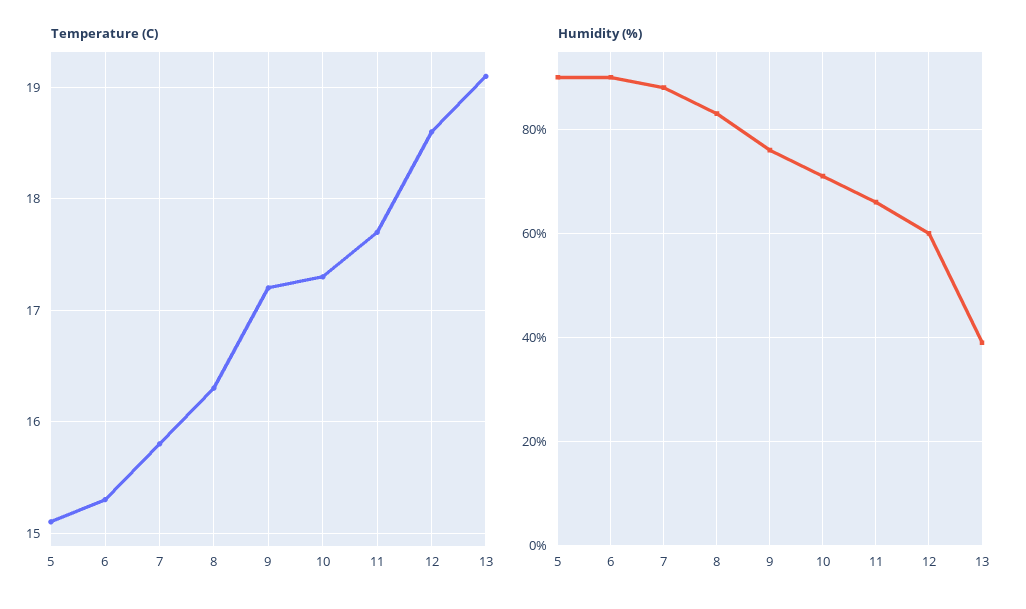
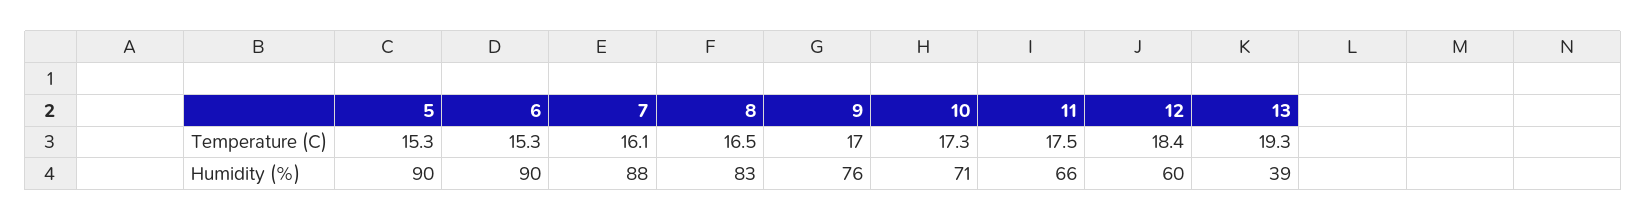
  {
    "Temperature (C)": {
-     "5": 15.1,
+     "5": 15.3,
      "6": 15.3,
-     "7": 15.8,
+     "7": 16.1,
-     "8": 16.3,
+     "8": 16.5,
-     "9": 17.2,
+     "9": 17,
      "10": 17.3,
-     "11": 17.7,
+     "11": 17.5,
-     "12": 18.6,
+     "12": 18.4,
-     "13": 19.1
+     "13": 19.3
    },
    "Humidity (%)": {
      "5": 90,
      "6": 90,
      "7": 88,
      "8": 83,
      "9": 76,
      "10": 71,
      "11": 66,
      "12": 60,
      "13": 39
    }
  }

